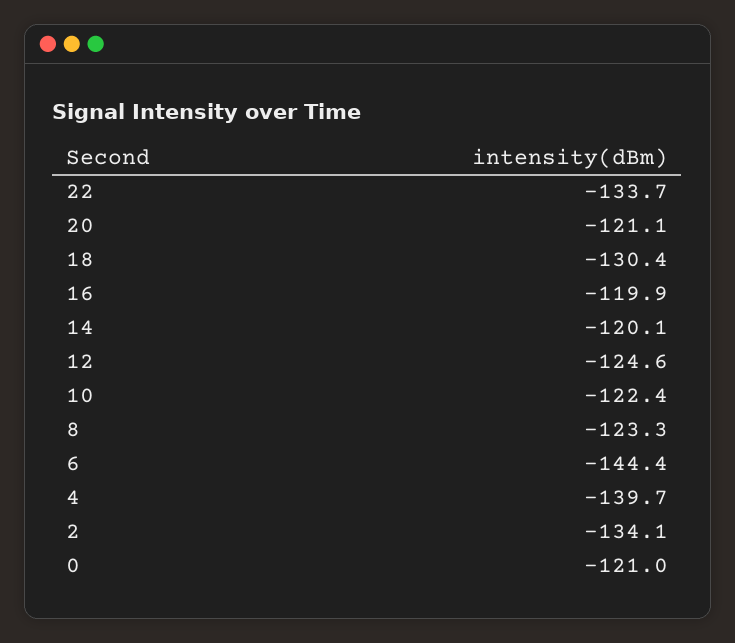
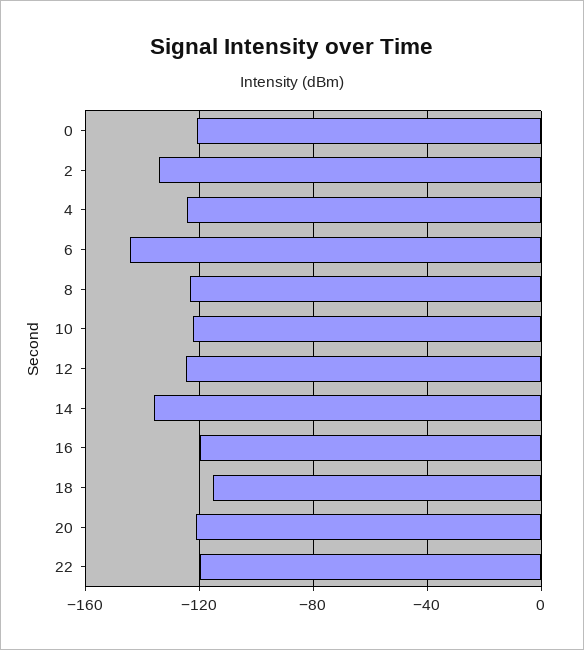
  {
-   "22": -133.7,
+   "22": -120,
    "20": -121.1,
-   "18": -130.4,
+   "18": -115,
    "16": -119.9,
-   "14": -120.1,
+   "14": -135,
    "12": -124.6,
    "10": -122.4,
    "8": -123.3,
    "6": -144.4,
-   "4": -139.7,
+   "4": -125,
    "2": -134.1,
    "0": -121
  }

